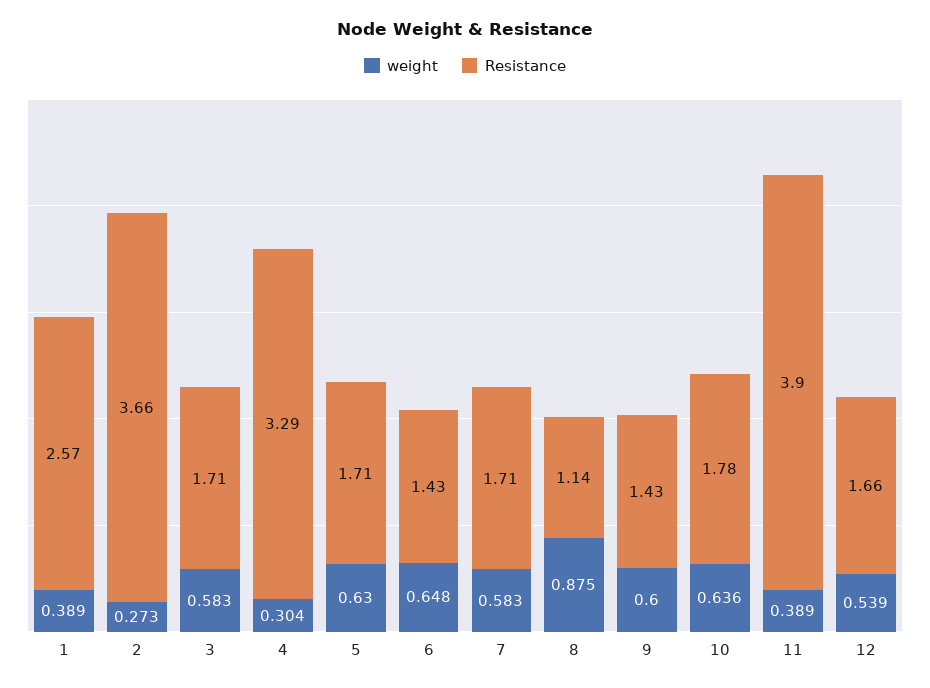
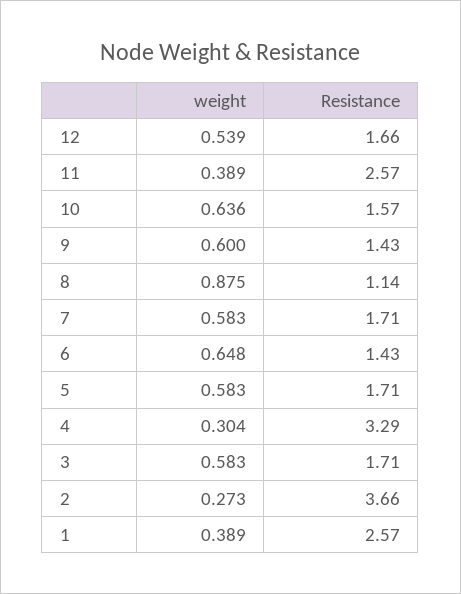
  {
    "weight": {
      "1": 0.389,
      "2": 0.273,
      "3": 0.583,
      "4": 0.304,
-     "5": 0.63,
+     "5": 0.583,
      "6": 0.648,
      "7": 0.583,
      "8": 0.875,
      "9": 0.6,
      "10": 0.636,
      "11": 0.389,
      "12": 0.539
    },
    "Resistance": {
      "1": 2.57,
      "2": 3.66,
      "3": 1.71,
      "4": 3.29,
      "5": 1.71,
      "6": 1.43,
      "7": 1.71,
      "8": 1.14,
      "9": 1.43,
-     "10": 1.78,
+     "10": 1.57,
-     "11": 3.9,
+     "11": 2.57,
      "12": 1.66
    }
  }

